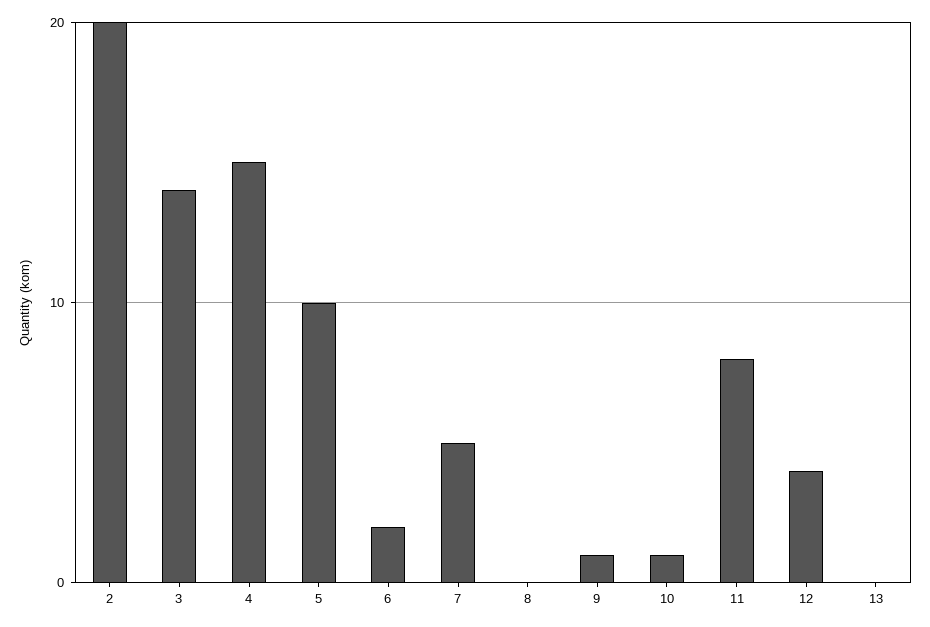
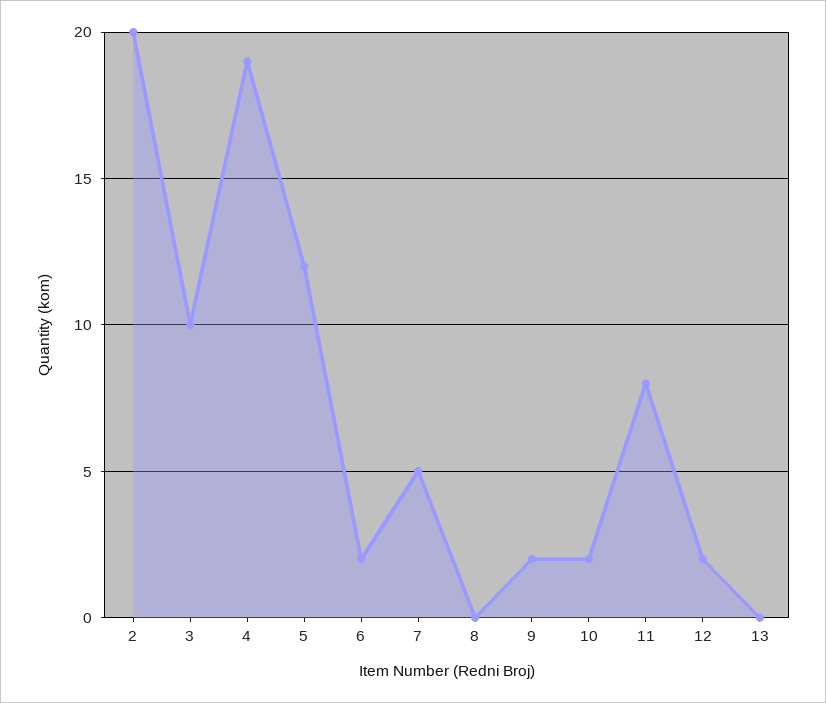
  {
    "2": 20,
-   "3": 14,
+   "3": 10,
-   "4": 15,
+   "4": 19,
-   "5": 10,
+   "5": 12,
    "6": 2,
    "7": 5,
    "8": 0,
-   "9": 1,
+   "9": 2,
-   "10": 1,
+   "10": 2,
    "11": 8,
-   "12": 4,
+   "12": 2,
    "13": 0
  }

